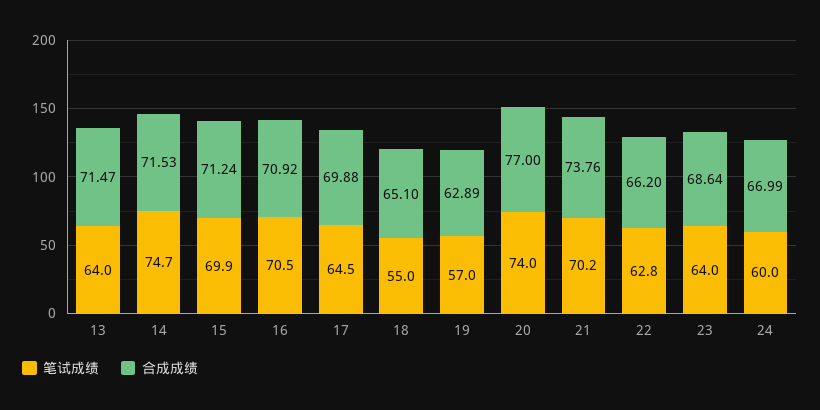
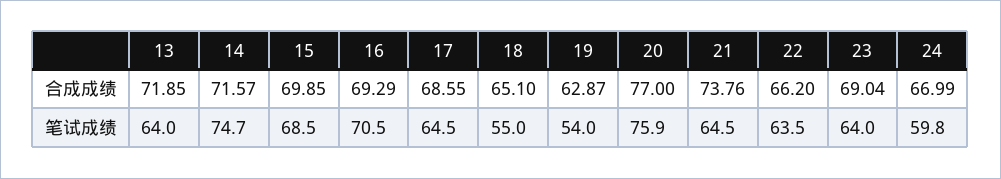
  {
    "笔试成绩": {
      "13": 64,
      "14": 74.7,
-     "15": 69.9,
+     "15": 68.5,
      "16": 70.5,
      "17": 64.5,
      "18": 55,
-     "19": 57,
+     "19": 54,
-     "20": 74,
+     "20": 75.9,
-     "21": 70.2,
+     "21": 64.5,
-     "22": 62.8,
+     "22": 63.5,
      "23": 64,
-     "24": 60
+     "24": 59.8
    },
    "合成成绩": {
-     "13": 71.47,
+     "13": 71.85,
-     "14": 71.53,
+     "14": 71.57,
-     "15": 71.24,
+     "15": 69.85,
-     "16": 70.92,
+     "16": 69.29,
-     "17": 69.88,
+     "17": 68.55,
      "18": 65.1,
-     "19": 62.89,
+     "19": 62.87,
      "20": 77,
      "21": 73.76,
      "22": 66.2,
-     "23": 68.64,
+     "23": 69.04,
      "24": 66.99
    }
  }

